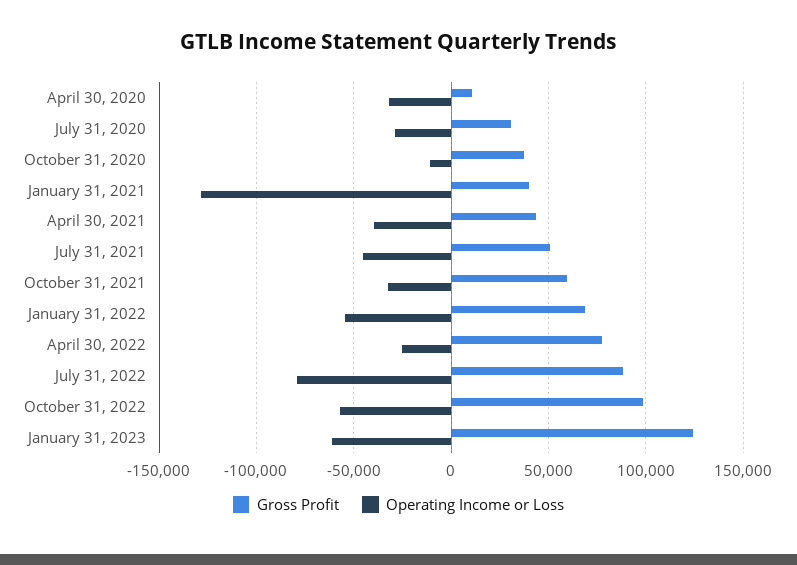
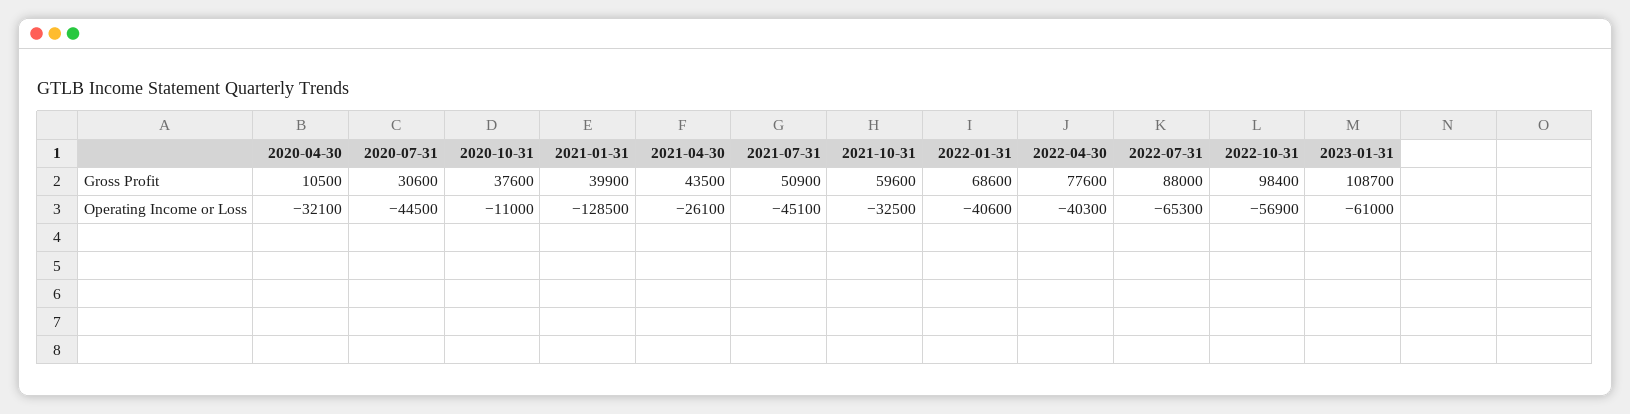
  {
    "Gross Profit": {
      "April 30, 2020": 10500,
      "July 31, 2020": 30600,
      "October 31, 2020": 37600,
      "January 31, 2021": 39900,
      "April 30, 2021": 43500,
      "July 31, 2021": 50900,
      "October 31, 2021": 59600,
      "January 31, 2022": 68600,
      "April 30, 2022": 77600,
      "July 31, 2022": 88000,
      "October 31, 2022": 98400,
-     "January 31, 2023": 125000
+     "January 31, 2023": 108700
    },
    "Operating Income or Loss": {
      "April 30, 2020": -32100,
-     "July 31, 2020": -30000,
+     "July 31, 2020": -44500,
      "October 31, 2020": -11000,
      "January 31, 2021": -128500,
-     "April 30, 2021": -40000,
+     "April 30, 2021": -26100,
      "July 31, 2021": -45100,
      "October 31, 2021": -32500,
-     "January 31, 2022": -55000,
+     "January 31, 2022": -40600,
-     "April 30, 2022": -25000,
+     "April 30, 2022": -40300,
-     "July 31, 2022": -80000,
+     "July 31, 2022": -65300,
      "October 31, 2022": -56900,
      "January 31, 2023": -61000
    }
  }

